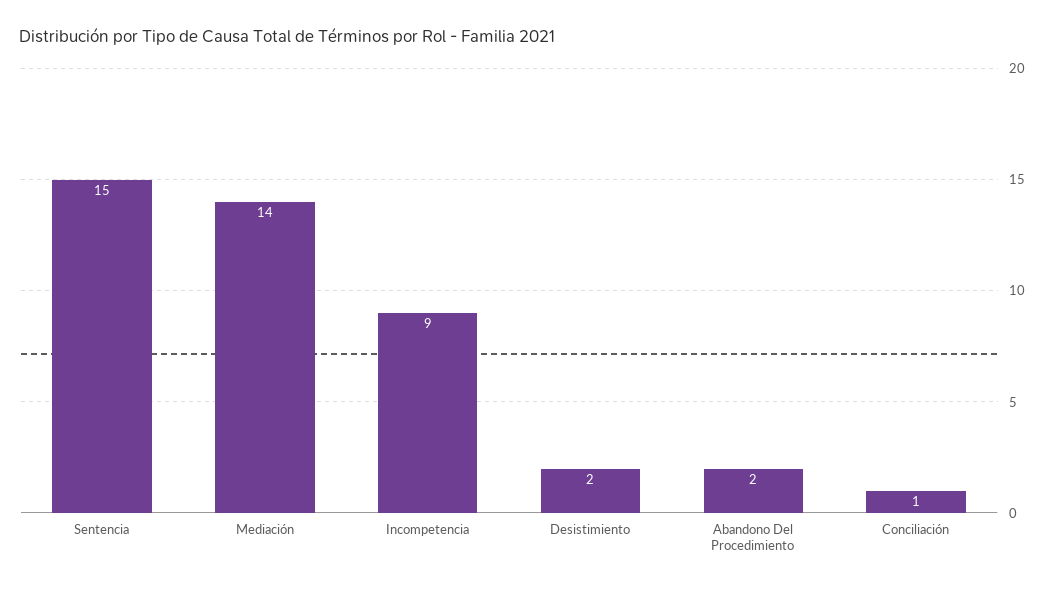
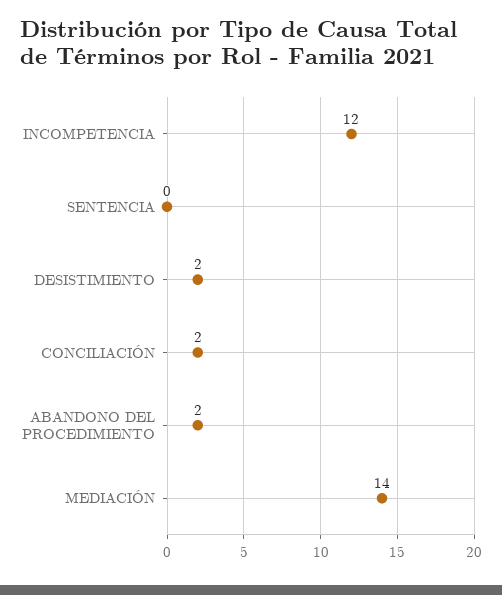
  {
-   "Sentencia": 15,
+   "Sentencia": 0,
    "Mediación": 14,
-   "Incompetencia": 9,
+   "Incompetencia": 12,
    "Desistimiento": 2,
    "Abandono Del Procedimiento": 2,
-   "Conciliación": 1
+   "Conciliación": 2
  }

